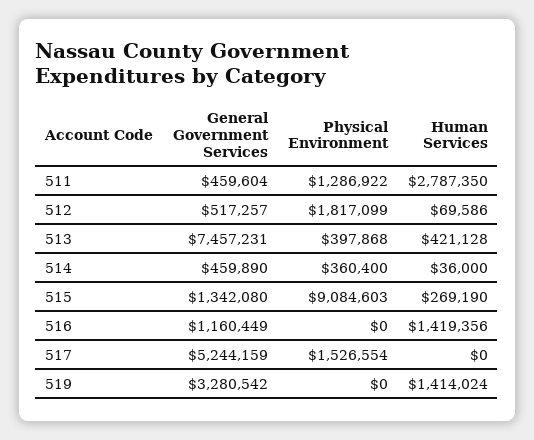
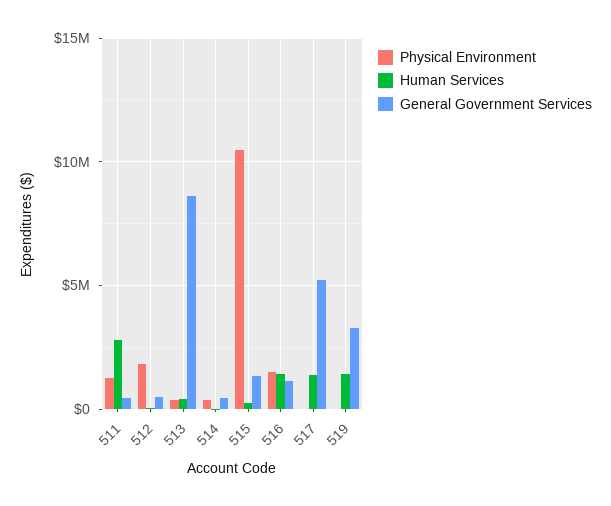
  {
    "General Government Services": {
      "511": 459604,
      "512": 517257,
-     "513": 7457231,
+     "513": 8500000,
      "514": 459890,
      "515": 1342080,
      "516": 1160449,
      "517": 5244159,
      "519": 3280542
    },
    "Physical Environment": {
      "511": 1286922,
      "512": 1817099,
      "513": 397868,
      "514": 360400,
-     "515": 9084603,
+     "515": 10500000,
-     "516": 0,
+     "516": 1500000,
-     "517": 1526554,
+     "517": 0,
      "519": 0
    },
    "Human Services": {
      "511": 2787350,
      "512": 69586,
      "513": 421128,
      "514": 36000,
      "515": 269190,
      "516": 1419356,
-     "517": 0,
+     "517": 1500000,
      "519": 1414024
    }
  }

